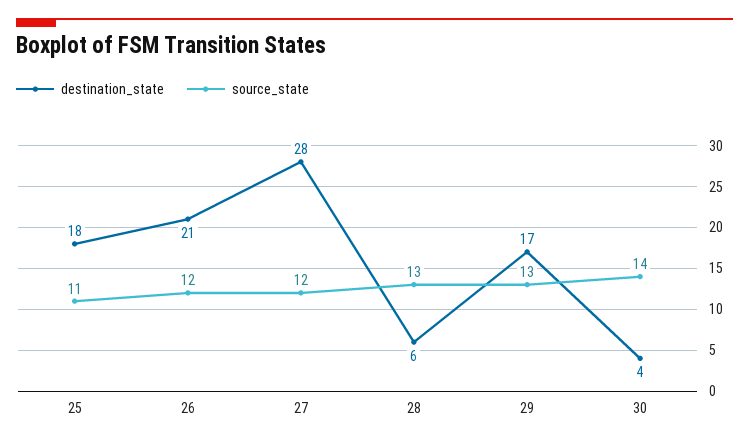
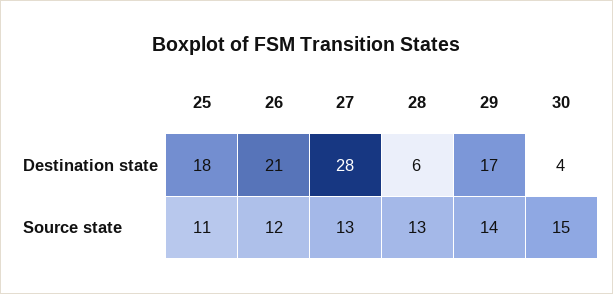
  {
    "destination_state": {
      "25": 18,
      "26": 21,
      "27": 28,
      "28": 6,
      "29": 17,
      "30": 4
    },
    "source_state": {
      "25": 11,
      "26": 12,
-     "27": 12,
+     "27": 13,
      "28": 13,
-     "29": 13,
+     "29": 14,
-     "30": 14
+     "30": 15
    }
  }

